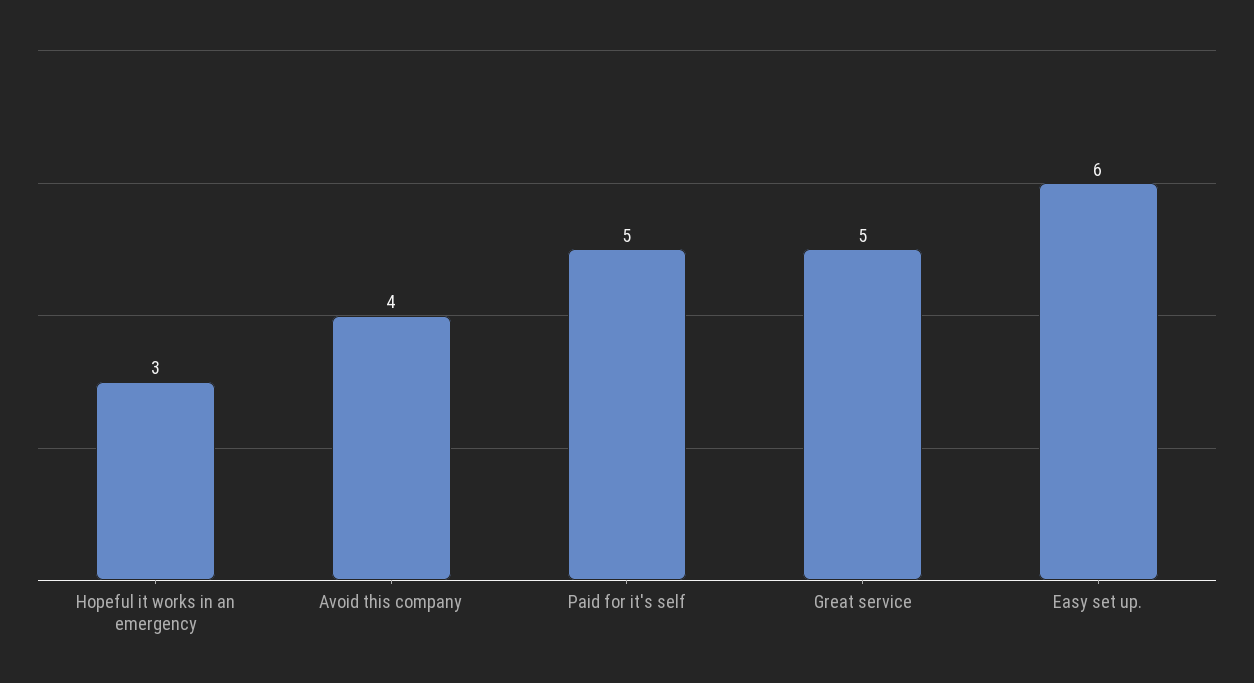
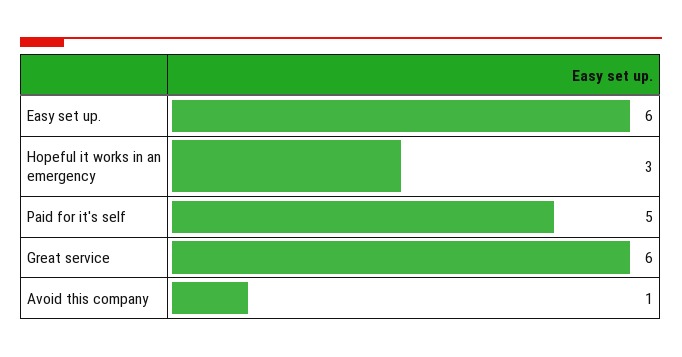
  {
    "Hopeful it works in an emergency": 3,
-   "Avoid this company": 4,
+   "Avoid this company": 1,
    "Paid for it's self": 5,
-   "Great service": 5,
+   "Great service": 6,
    "Easy set up.": 6
  }

